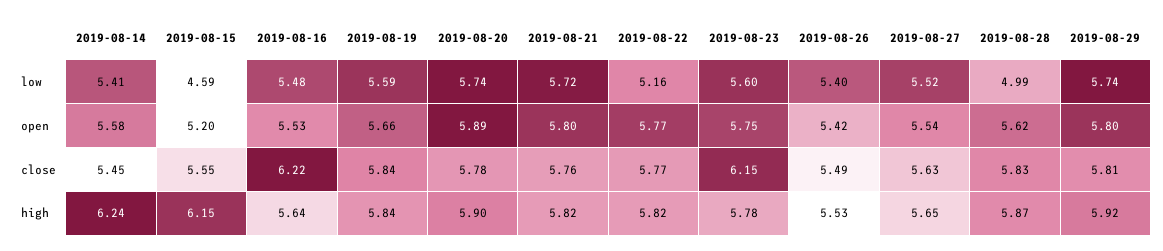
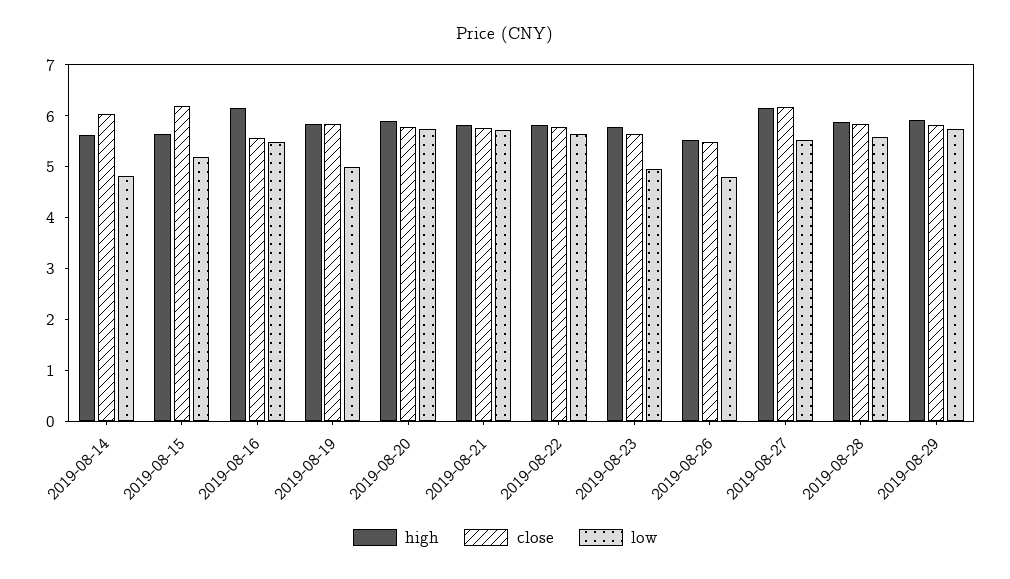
  {
    "low": {
-     "2019-08-14": 5.41,
+     "2019-08-14": 4.8,
-     "2019-08-15": 4.59,
+     "2019-08-15": 5.2,
      "2019-08-16": 5.48,
-     "2019-08-19": 5.59,
+     "2019-08-19": 5,
      "2019-08-20": 5.74,
      "2019-08-21": 5.72,
-     "2019-08-22": 5.16,
+     "2019-08-22": 5.6,
-     "2019-08-23": 5.6,
+     "2019-08-23": 5,
-     "2019-08-26": 5.4,
+     "2019-08-26": 4.8,
      "2019-08-27": 5.52,
-     "2019-08-28": 4.99,
+     "2019-08-28": 5.6,
      "2019-08-29": 5.74
    },
-   "open": {
-     "2019-08-14": 5.58,
-     "2019-08-15": 5.2,
-     "2019-08-16": 5.53,
-     "2019-08-19": 5.66,
-     "2019-08-20": 5.89,
-     "2019-08-21": 5.8,
-     "2019-08-22": 5.77,
-     "2019-08-23": 5.75,
-     "2019-08-26": 5.42,
-     "2019-08-27": 5.54,
-     "2019-08-28": 5.62,
-     "2019-08-29": 5.8
-   },
    "close": {
-     "2019-08-14": 5.45,
+     "2019-08-14": 6,
-     "2019-08-15": 5.55,
+     "2019-08-15": 6.2,
-     "2019-08-16": 6.22,
+     "2019-08-16": 5.6,
      "2019-08-19": 5.84,
      "2019-08-20": 5.78,
      "2019-08-21": 5.76,
      "2019-08-22": 5.77,
-     "2019-08-23": 6.15,
+     "2019-08-23": 5.6,
      "2019-08-26": 5.49,
-     "2019-08-27": 5.63,
+     "2019-08-27": 6.2,
      "2019-08-28": 5.83,
      "2019-08-29": 5.81
    },
    "high": {
-     "2019-08-14": 6.24,
+     "2019-08-14": 5.6,
-     "2019-08-15": 6.15,
+     "2019-08-15": 5.6,
-     "2019-08-16": 5.64,
+     "2019-08-16": 6.2,
      "2019-08-19": 5.84,
      "2019-08-20": 5.9,
      "2019-08-21": 5.82,
      "2019-08-22": 5.82,
      "2019-08-23": 5.78,
      "2019-08-26": 5.53,
-     "2019-08-27": 5.65,
+     "2019-08-27": 6.2,
      "2019-08-28": 5.87,
      "2019-08-29": 5.92
    }
  }

